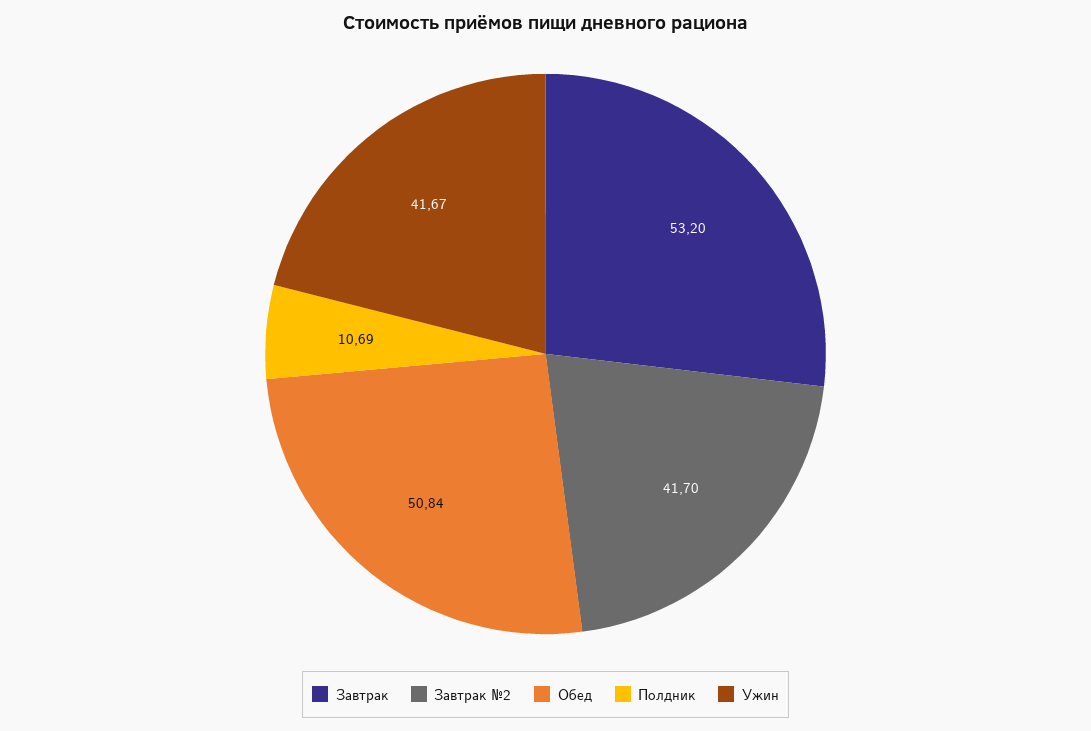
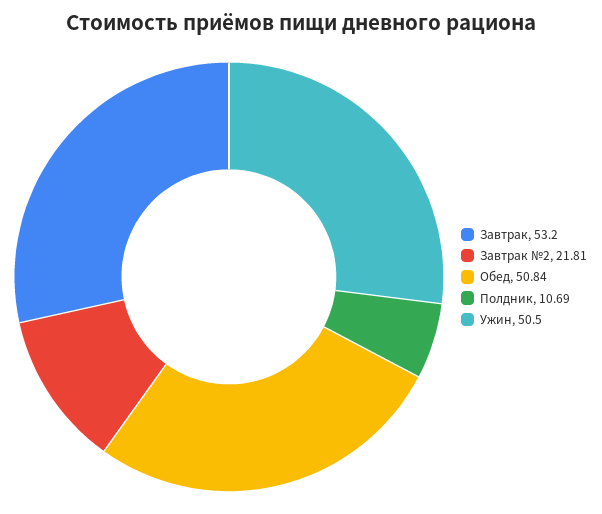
  {
    "Завтрак": 53.2,
-   "Завтрак №2": 41.7,
+   "Завтрак №2": 21.81,
    "Обед": 50.84,
    "Полдник": 10.69,
-   "Ужин": 41.67
+   "Ужин": 50.5
  }

